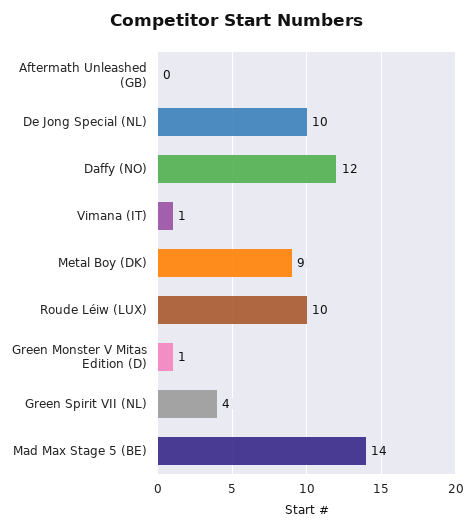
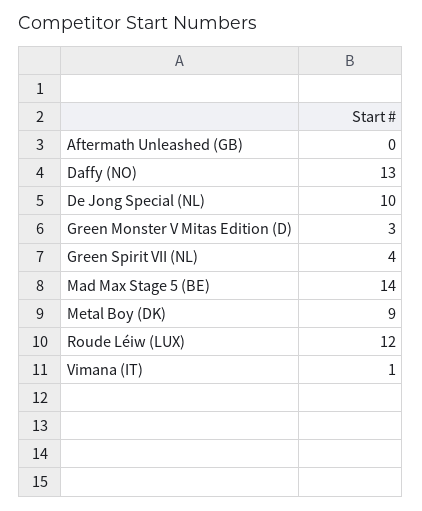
  {
    "Aftermath Unleashed (GB)": 0,
    "De Jong Special (NL)": 10,
-   "Daffy (NO)": 12,
+   "Daffy (NO)": 13,
    "Vimana (IT)": 1,
    "Metal Boy (DK)": 9,
-   "Roude Léiw (LUX)": 10,
+   "Roude Léiw (LUX)": 12,
-   "Green Monster V Mitas Edition (D)": 1,
+   "Green Monster V Mitas Edition (D)": 3,
    "Green Spirit VII (NL)": 4,
    "Mad Max Stage 5 (BE)": 14
  }

